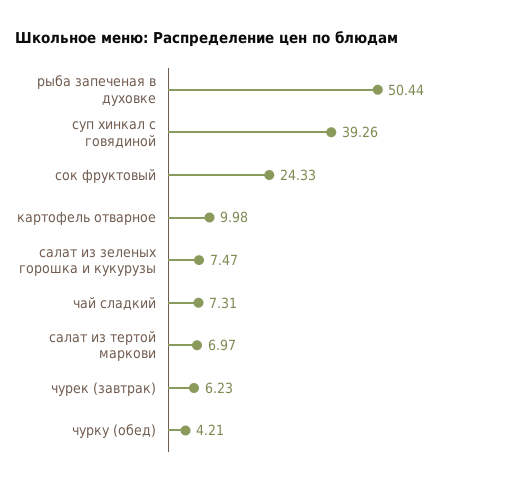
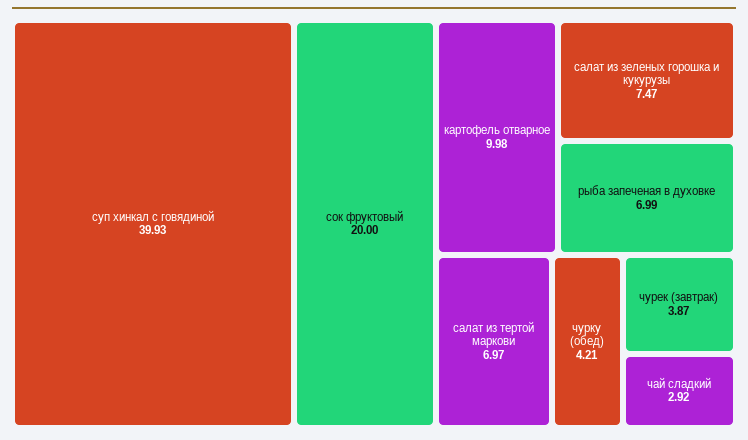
  {
-   "рыба запеченая в духовке": 50.44,
+   "рыба запеченая в духовке": 6.99,
-   "суп хинкал с говядиной": 39.26,
+   "суп хинкал с говядиной": 39.93,
-   "сок фруктовый": 24.33,
+   "сок фруктовый": 20,
    "картофель отварное": 9.98,
    "салат из зеленых горошка и кукурузы": 7.47,
-   "чай сладкий": 7.31,
+   "чай сладкий": 2.92,
    "салат из тертой маркови": 6.97,
-   "чурек (завтрак)": 6.23,
+   "чурек (завтрак)": 3.87,
    "чурку (обед)": 4.21
  }

